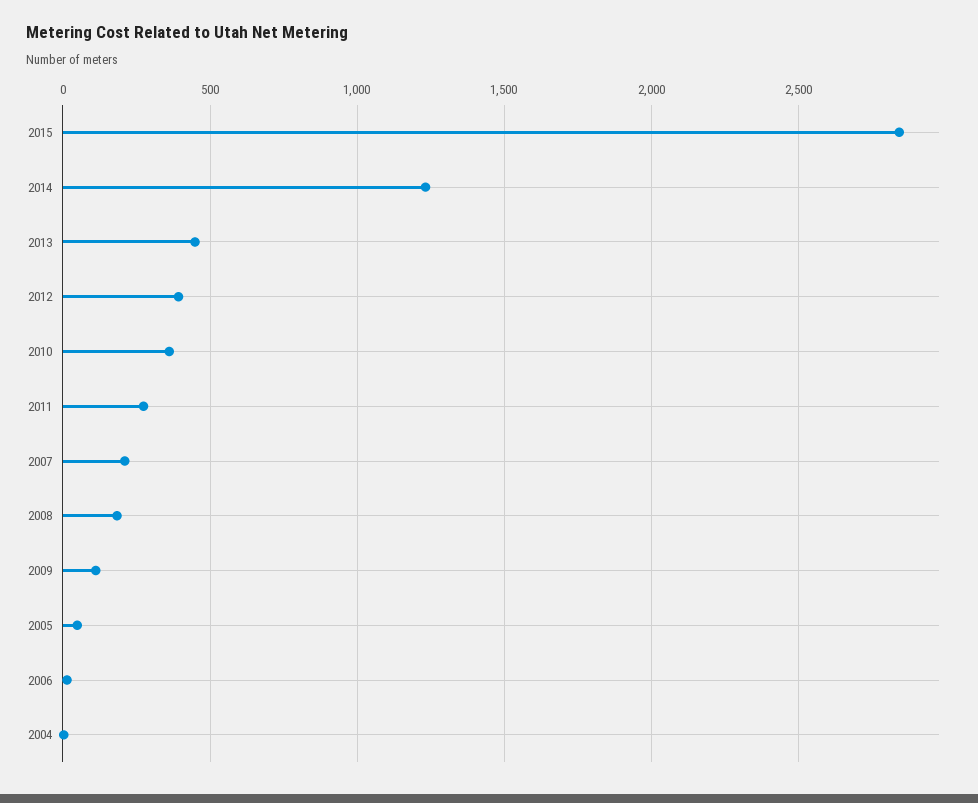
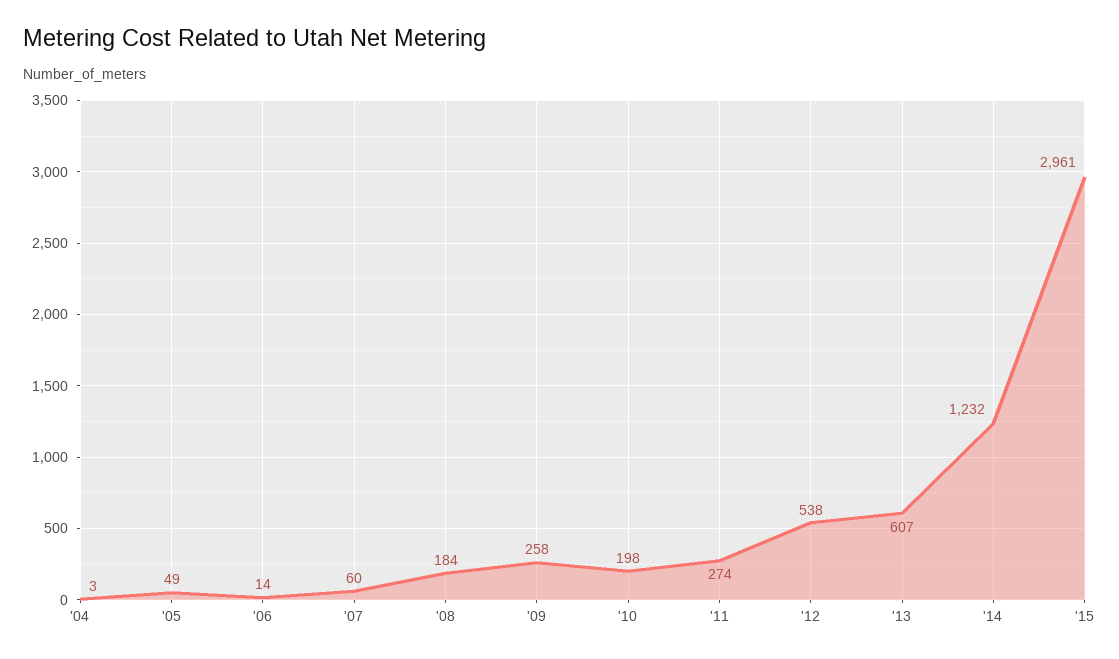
  {
-   "2015": 2850,
+   "2015": 2961,
    "2014": 1232,
-   "2013": 450,
+   "2013": 607,
-   "2012": 400,
+   "2012": 538,
-   "2010": 350,
+   "2010": 198,
    "2011": 274,
-   "2007": 200,
+   "2007": 60,
    "2008": 184,
-   "2009": 100,
+   "2009": 258,
    "2005": 49,
    "2006": 14,
    "2004": 3
  }

